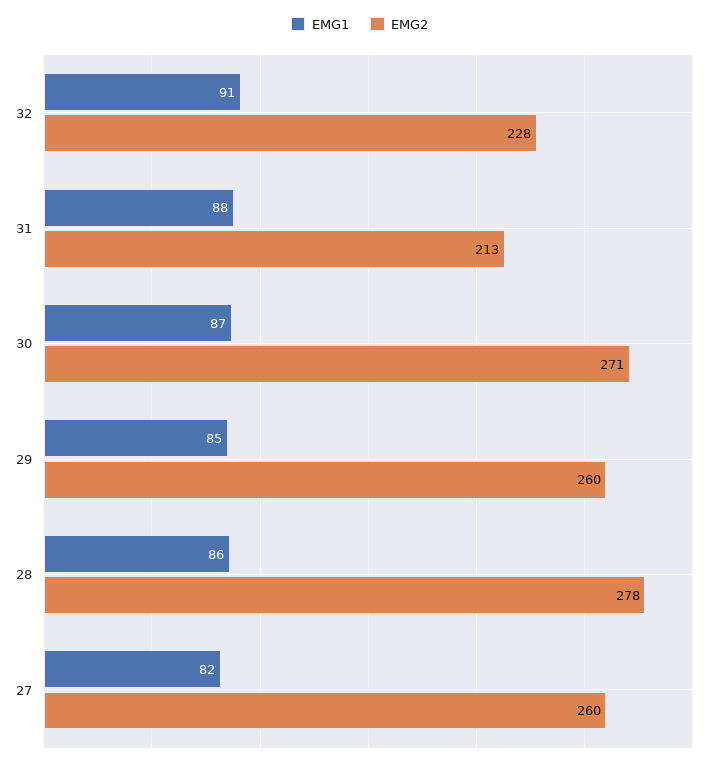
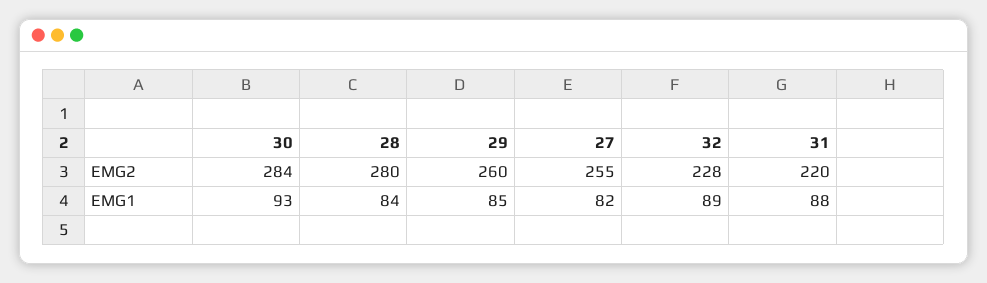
  {
    "EMG1": {
-     "32": 91,
+     "32": 89,
      "31": 88,
-     "30": 87,
+     "30": 93,
      "29": 85,
-     "28": 86,
+     "28": 84,
      "27": 82
    },
    "EMG2": {
      "32": 228,
-     "31": 213,
+     "31": 220,
-     "30": 271,
+     "30": 284,
      "29": 260,
-     "28": 278,
+     "28": 280,
-     "27": 260
+     "27": 255
    }
  }

